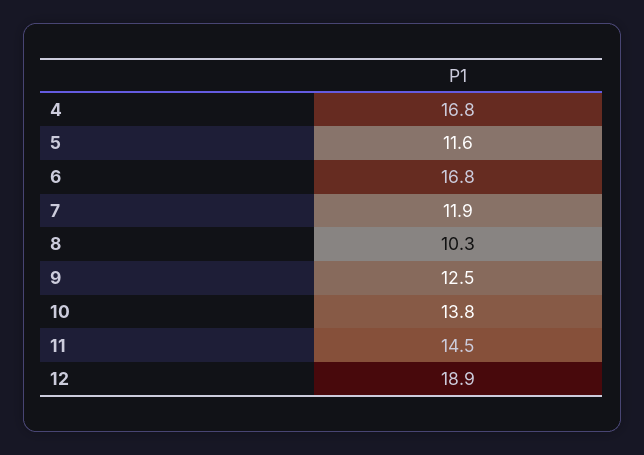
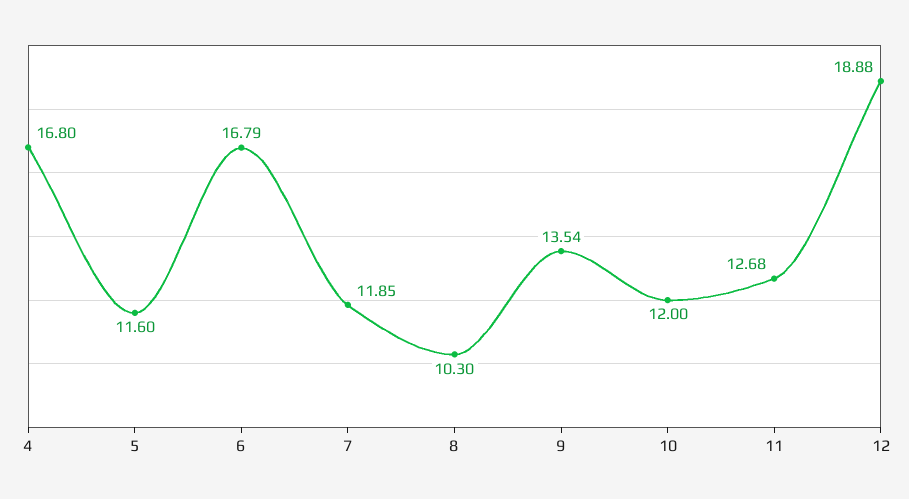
  {
    "4": 16.8,
    "5": 11.6,
    "6": 16.79,
    "7": 11.85,
    "8": 10.3,
-   "9": 12.5,
+   "9": 13.54,
-   "10": 13.8,
+   "10": 12,
-   "11": 14.5,
+   "11": 12.68,
    "12": 18.88
  }

